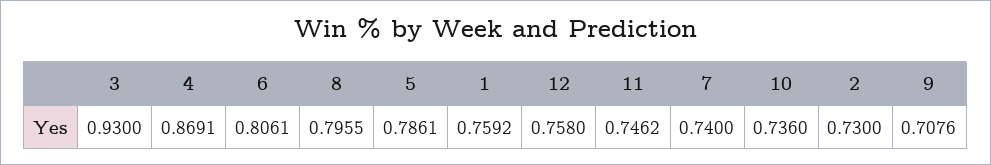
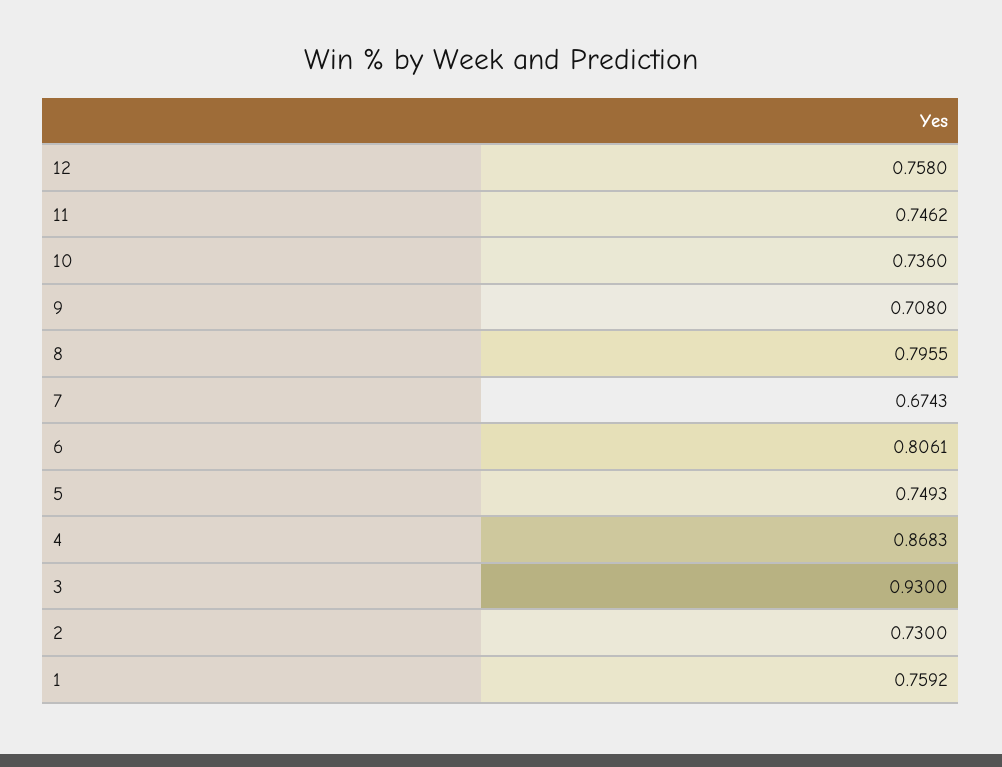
  {
    "3": 0.93,
-   "4": 0.8691,
+   "4": 0.8683,
    "6": 0.8061,
    "8": 0.7955,
-   "5": 0.7861,
+   "5": 0.7493,
    "1": 0.7592,
    "12": 0.758,
    "11": 0.7462,
-   "7": 0.74,
+   "7": 0.6743,
    "10": 0.736,
    "2": 0.73,
-   "9": 0.7076
+   "9": 0.708
  }

